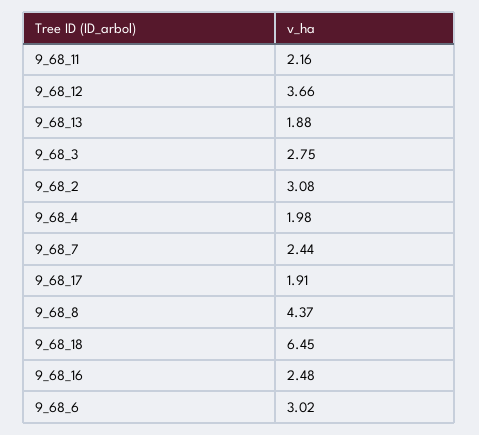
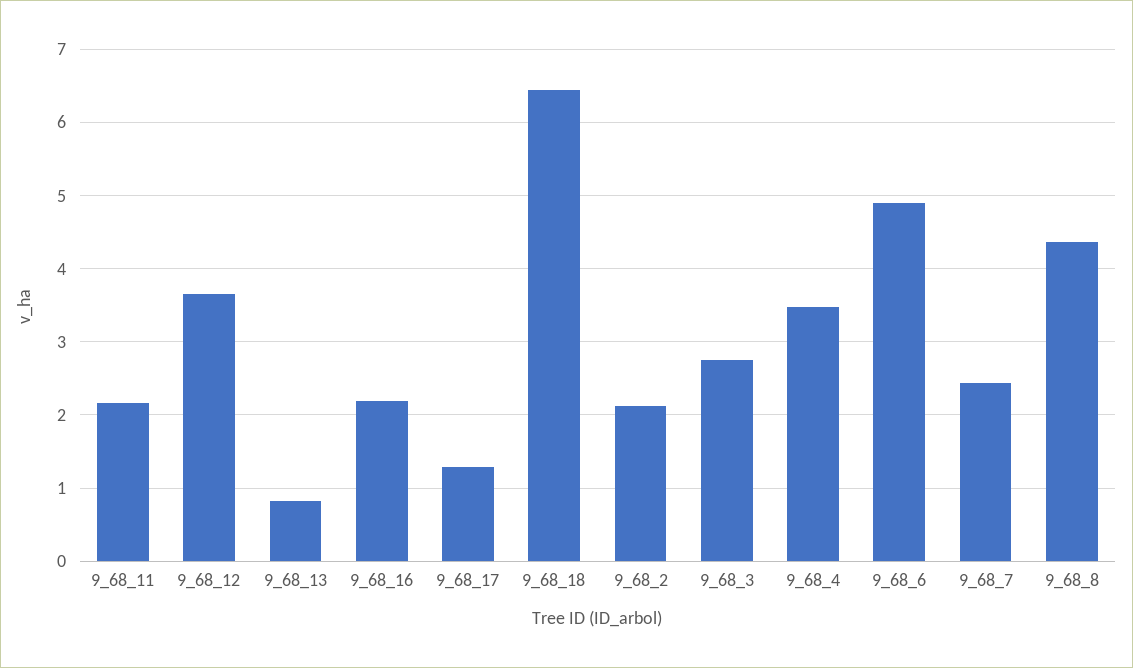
  {
    "9_68_11": 2.16,
    "9_68_12": 3.66,
-   "9_68_13": 1.88,
+   "9_68_13": 0.8,
    "9_68_3": 2.75,
-   "9_68_2": 3.08,
+   "9_68_2": 2.1,
-   "9_68_4": 1.98,
+   "9_68_4": 3.5,
    "9_68_7": 2.44,
-   "9_68_17": 1.91,
+   "9_68_17": 1.3,
    "9_68_8": 4.37,
    "9_68_18": 6.45,
-   "9_68_16": 2.48,
+   "9_68_16": 2.2,
-   "9_68_6": 3.02
+   "9_68_6": 4.9
  }

